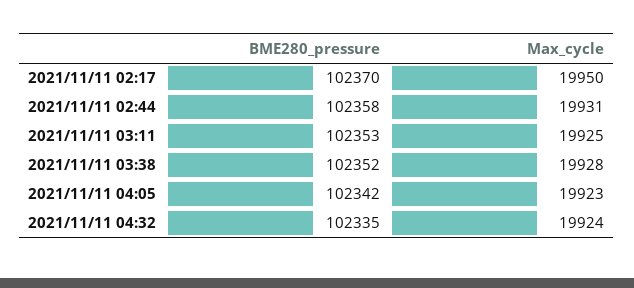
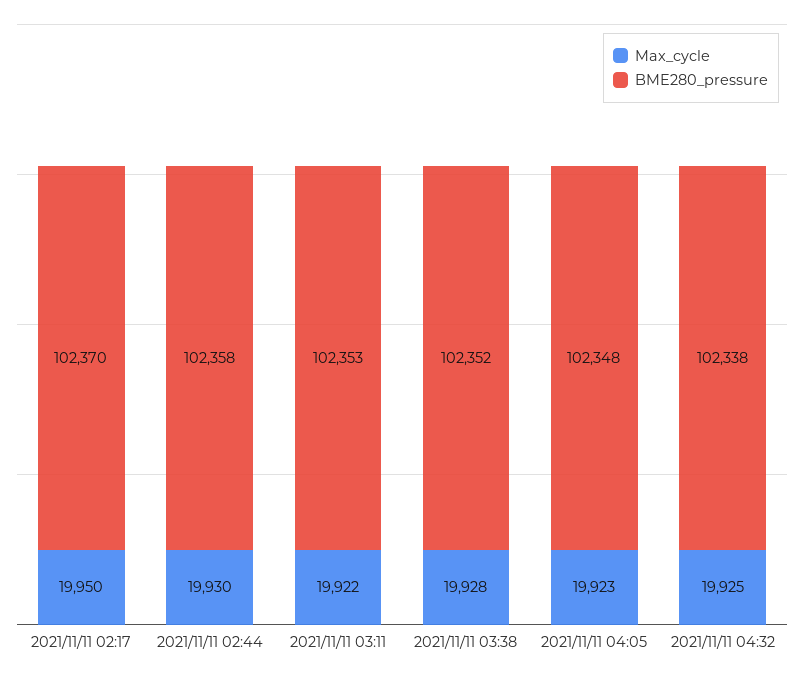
  {
    "BME280_pressure": {
      "2021/11/11 02:17": 102370,
      "2021/11/11 02:44": 102358,
      "2021/11/11 03:11": 102353,
      "2021/11/11 03:38": 102352,
-     "2021/11/11 04:05": 102342,
+     "2021/11/11 04:05": 102348,
-     "2021/11/11 04:32": 102335
+     "2021/11/11 04:32": 102338
    },
    "Max_cycle": {
      "2021/11/11 02:17": 19950,
-     "2021/11/11 02:44": 19931,
+     "2021/11/11 02:44": 19930,
-     "2021/11/11 03:11": 19925,
+     "2021/11/11 03:11": 19922,
      "2021/11/11 03:38": 19928,
      "2021/11/11 04:05": 19923,
-     "2021/11/11 04:32": 19924
+     "2021/11/11 04:32": 19925
    }
  }

